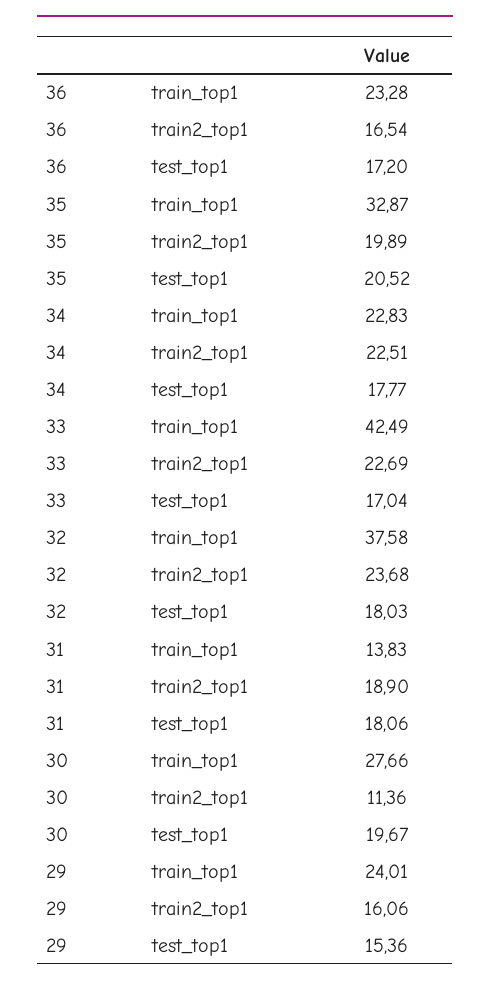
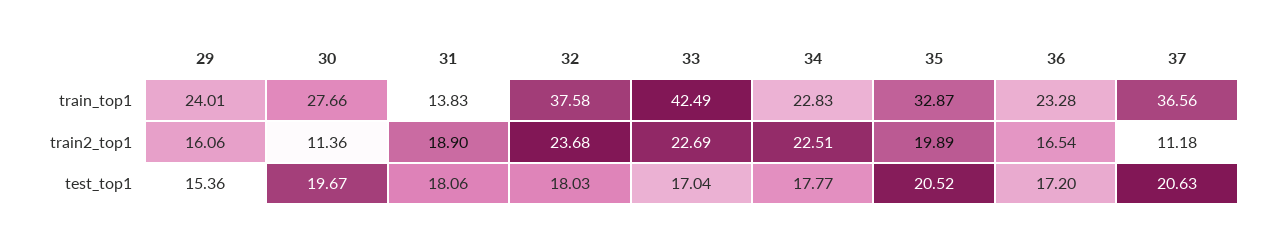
  {
    "36": {
      "train_top1": 23.28,
      "train2_top1": 16.54,
      "test_top1": 17.2
    },
    "35": {
      "train_top1": 32.87,
      "train2_top1": 19.89,
      "test_top1": 20.52
    },
    "34": {
      "train_top1": 22.83,
      "train2_top1": 22.51,
      "test_top1": 17.77
    },
    "33": {
      "train_top1": 42.49,
      "train2_top1": 22.69,
      "test_top1": 17.04
    },
    "32": {
      "train_top1": 37.58,
      "train2_top1": 23.68,
      "test_top1": 18.03
    },
    "31": {
      "train_top1": 13.83,
      "train2_top1": 18.9,
      "test_top1": 18.06
    },
    "30": {
      "train_top1": 27.66,
      "train2_top1": 11.36,
      "test_top1": 19.67
    },
    "29": {
      "train_top1": 24.01,
      "train2_top1": 16.06,
      "test_top1": 15.36
-   }
+   },
+   "37": {
+     "train_top1": 36.56,
+     "train2_top1": 11.18,
+     "test_top1": 20.63
+   }
  }

